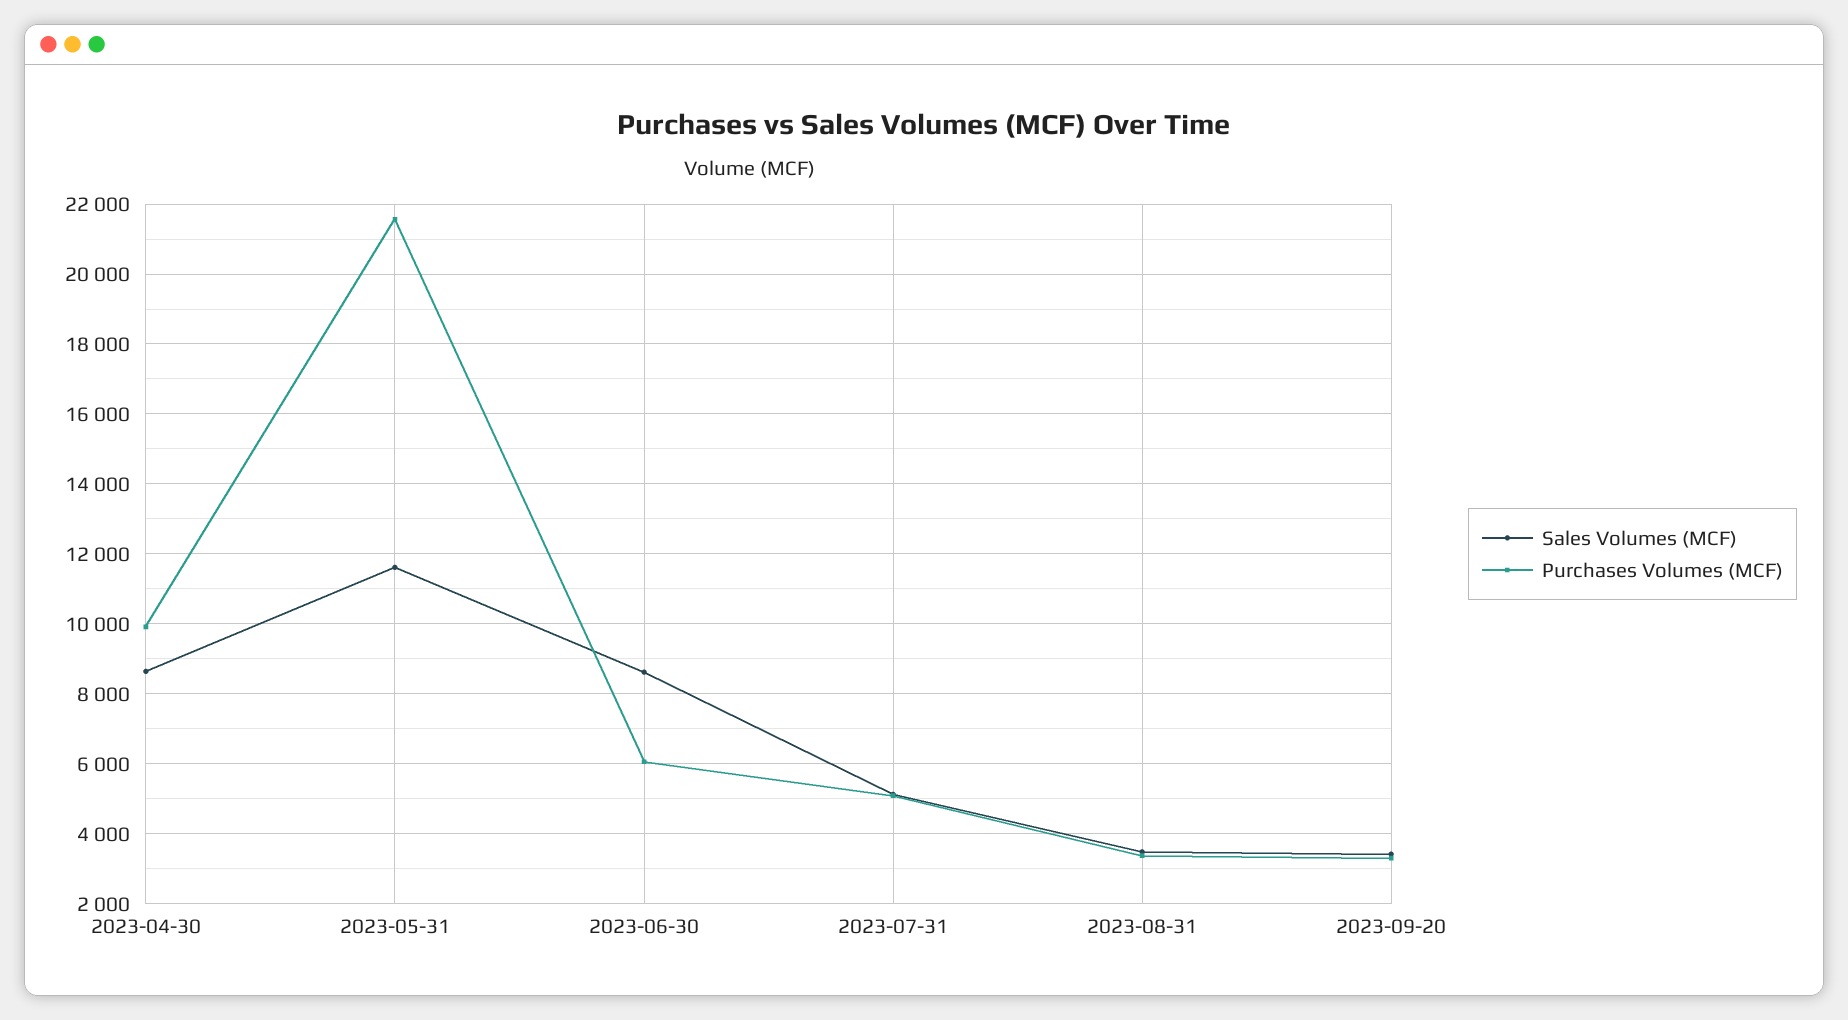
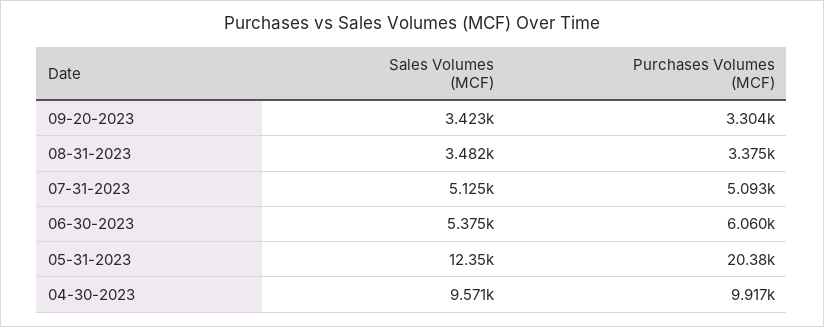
  {
    "Sales Volumes (MCF)": {
-     "2023-04-30": 8600,
+     "2023-04-30": 9571,
-     "2023-05-31": 11600,
+     "2023-05-31": 12350,
-     "2023-06-30": 8600,
+     "2023-06-30": 5375,
      "2023-07-31": 5125,
      "2023-08-31": 3482,
      "2023-09-20": 3423
    },
    "Purchases Volumes (MCF)": {
      "2023-04-30": 9917,
-     "2023-05-31": 21600,
+     "2023-05-31": 20380,
      "2023-06-30": 6060,
      "2023-07-31": 5093,
      "2023-08-31": 3375,
      "2023-09-20": 3304
    }
  }

